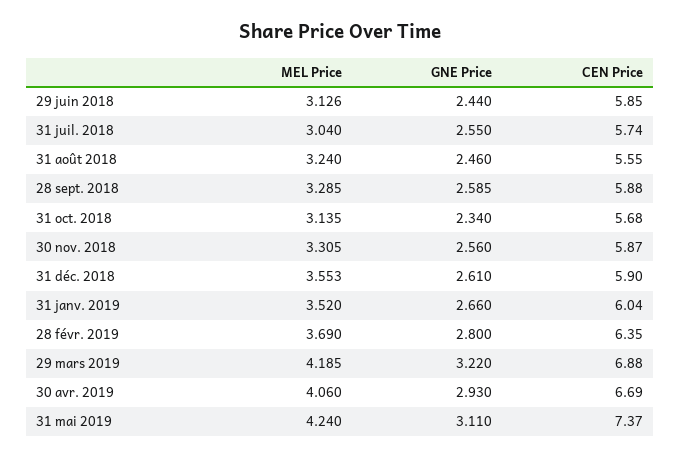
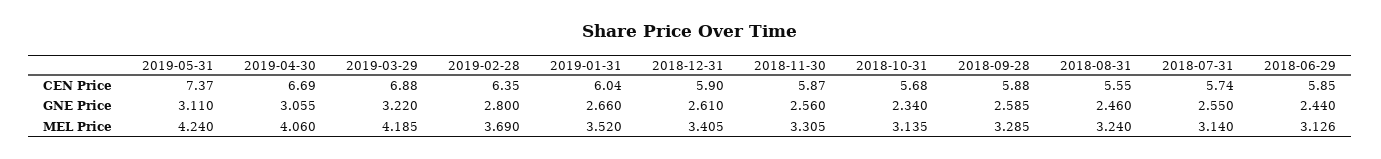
  {
    "MEL Price": {
      "29 juin 2018": 3.126,
-     "31 juil. 2018": 3.04,
+     "31 juil. 2018": 3.14,
      "31 août 2018": 3.24,
      "28 sept. 2018": 3.285,
      "31 oct. 2018": 3.135,
      "30 nov. 2018": 3.305,
-     "31 déc. 2018": 3.553,
+     "31 déc. 2018": 3.405,
      "31 janv. 2019": 3.52,
      "28 févr. 2019": 3.69,
      "29 mars 2019": 4.185,
      "30 avr. 2019": 4.06,
      "31 mai 2019": 4.24
    },
    "GNE Price": {
      "29 juin 2018": 2.44,
      "31 juil. 2018": 2.55,
      "31 août 2018": 2.46,
      "28 sept. 2018": 2.585,
      "31 oct. 2018": 2.34,
      "30 nov. 2018": 2.56,
      "31 déc. 2018": 2.61,
      "31 janv. 2019": 2.66,
      "28 févr. 2019": 2.8,
      "29 mars 2019": 3.22,
-     "30 avr. 2019": 2.93,
+     "30 avr. 2019": 3.055,
      "31 mai 2019": 3.11
    },
    "CEN Price": {
      "29 juin 2018": 5.85,
      "31 juil. 2018": 5.74,
      "31 août 2018": 5.55,
      "28 sept. 2018": 5.88,
      "31 oct. 2018": 5.68,
      "30 nov. 2018": 5.87,
      "31 déc. 2018": 5.9,
      "31 janv. 2019": 6.04,
      "28 févr. 2019": 6.35,
      "29 mars 2019": 6.88,
      "30 avr. 2019": 6.69,
      "31 mai 2019": 7.37
    }
  }

